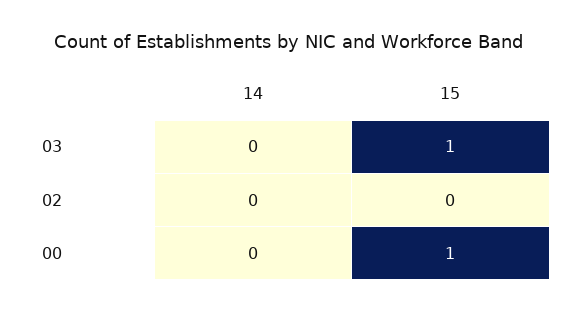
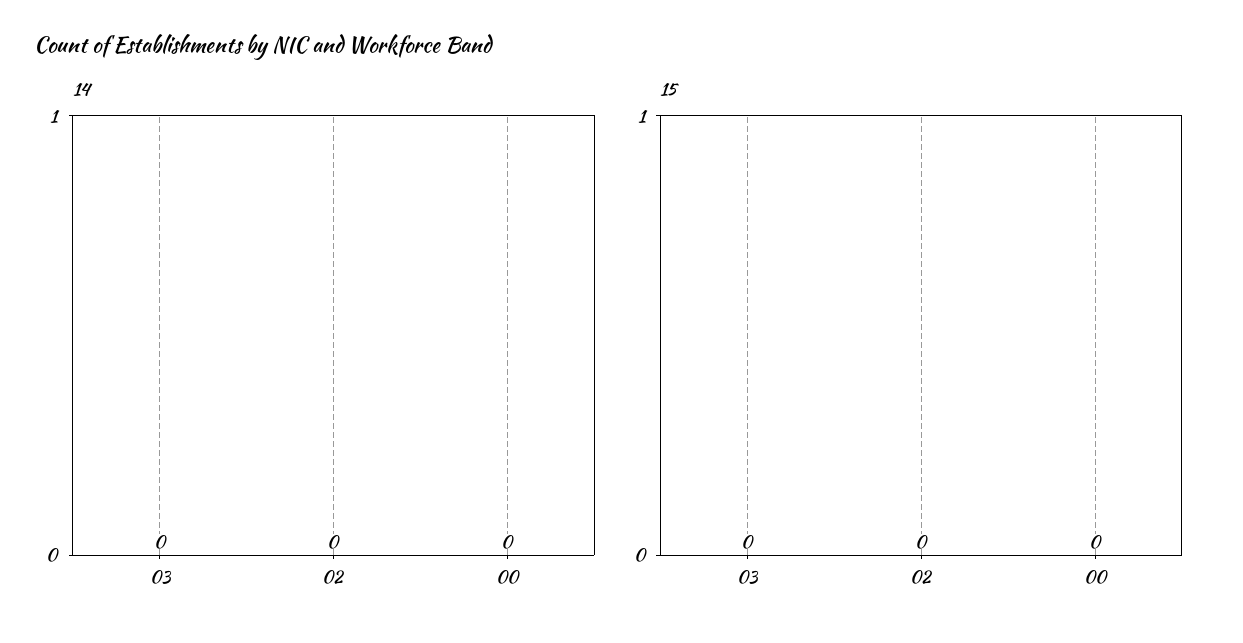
  {
    "14": {
      "03": 0,
      "02": 0,
      "00": 0
    },
    "15": {
-     "03": 1,
+     "03": 0,
      "02": 0,
-     "00": 1
+     "00": 0
    }
  }

